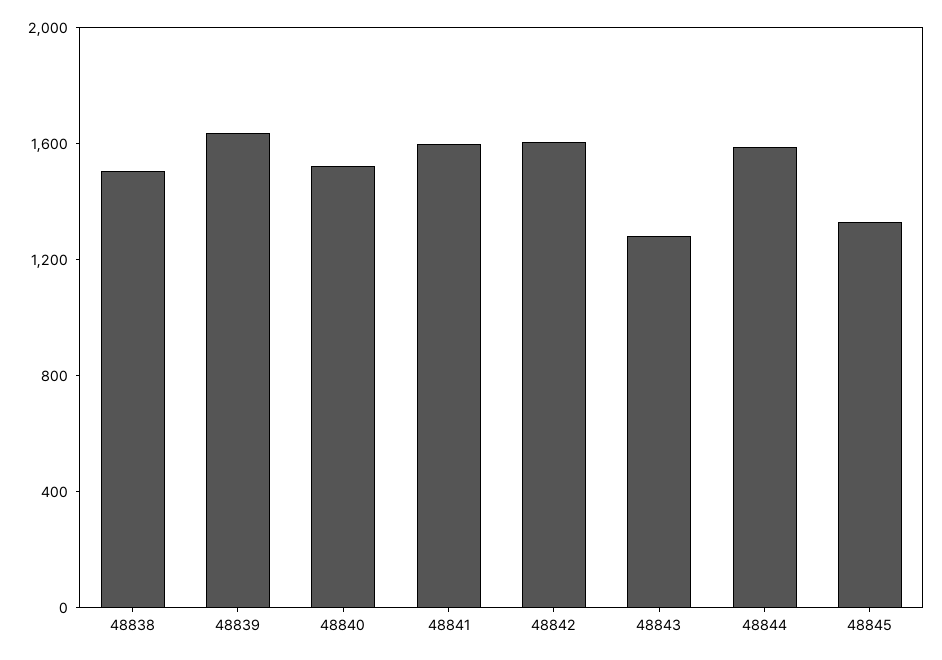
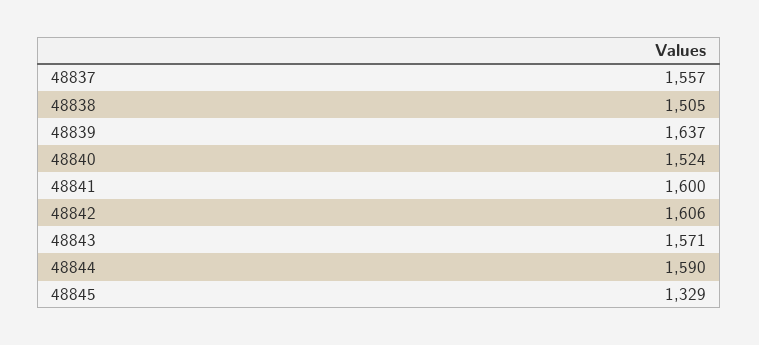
  {
    "48838": 1505,
    "48839": 1637,
    "48840": 1524,
    "48841": 1600,
    "48842": 1606,
-   "48843": 1300,
+   "48843": 1571,
    "48844": 1590,
-   "48845": 1329
+   "48845": 1329,
+   "48837": 1557
  }

